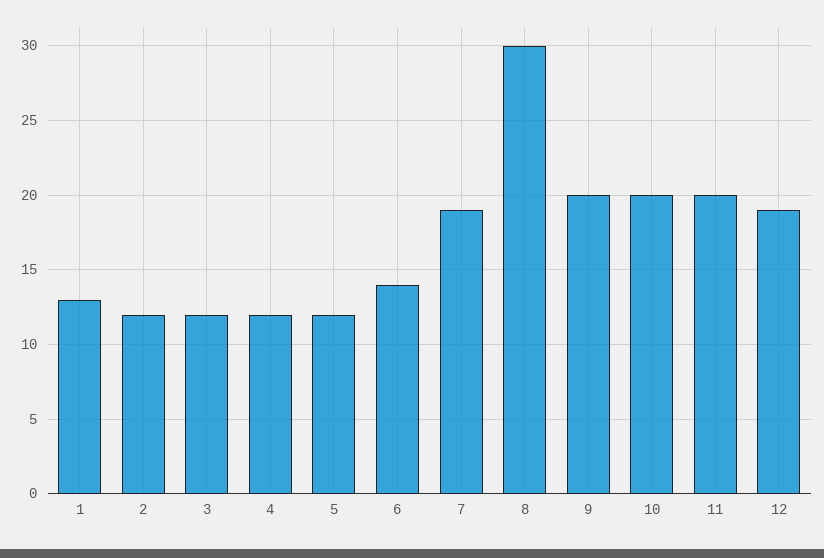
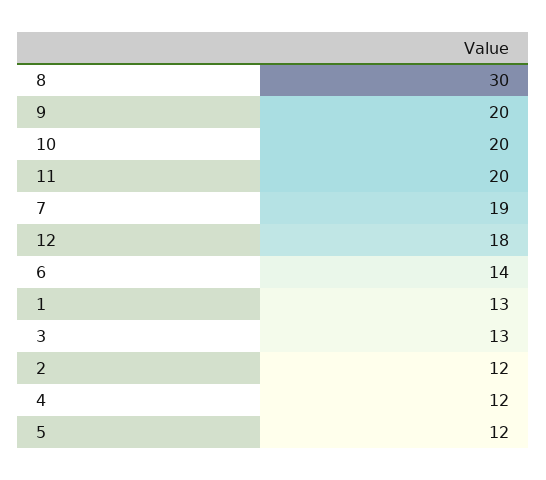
  {
    "1": 13,
    "2": 12,
-   "3": 12,
+   "3": 13,
    "4": 12,
    "5": 12,
    "6": 14,
    "7": 19,
    "8": 30,
    "9": 20,
    "10": 20,
    "11": 20,
-   "12": 19
+   "12": 18
  }

